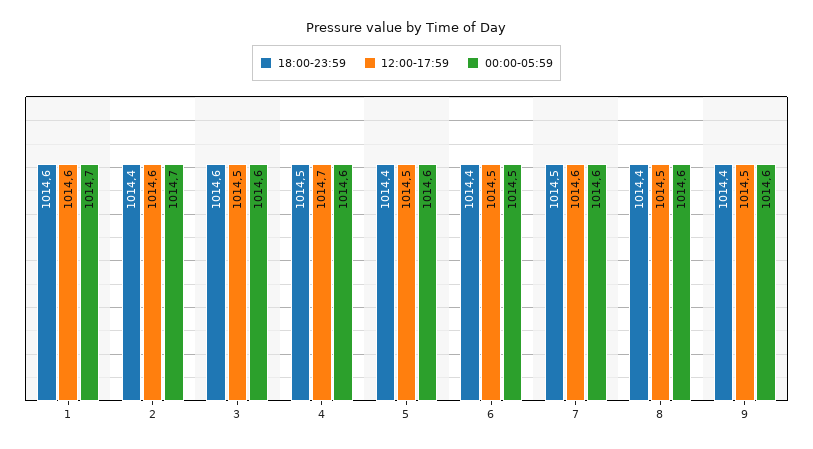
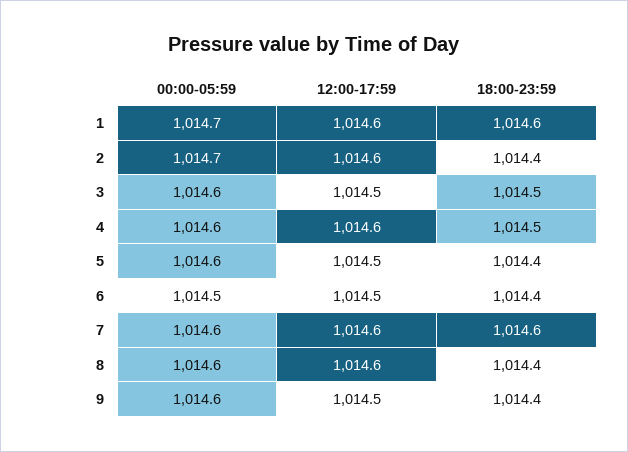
  {
    "18:00-23:59": {
      "1": 1014.6,
      "2": 1014.4,
-     "3": 1014.6,
+     "3": 1014.5,
      "4": 1014.5,
      "5": 1014.4,
      "6": 1014.4,
-     "7": 1014.5,
+     "7": 1014.6,
      "8": 1014.4,
      "9": 1014.4
    },
    "12:00-17:59": {
      "1": 1014.6,
      "2": 1014.6,
      "3": 1014.5,
-     "4": 1014.7,
+     "4": 1014.6,
      "5": 1014.5,
      "6": 1014.5,
      "7": 1014.6,
-     "8": 1014.5,
+     "8": 1014.6,
      "9": 1014.5
    },
    "00:00-05:59": {
      "1": 1014.7,
      "2": 1014.7,
      "3": 1014.6,
      "4": 1014.6,
      "5": 1014.6,
      "6": 1014.5,
      "7": 1014.6,
      "8": 1014.6,
      "9": 1014.6
    }
  }

